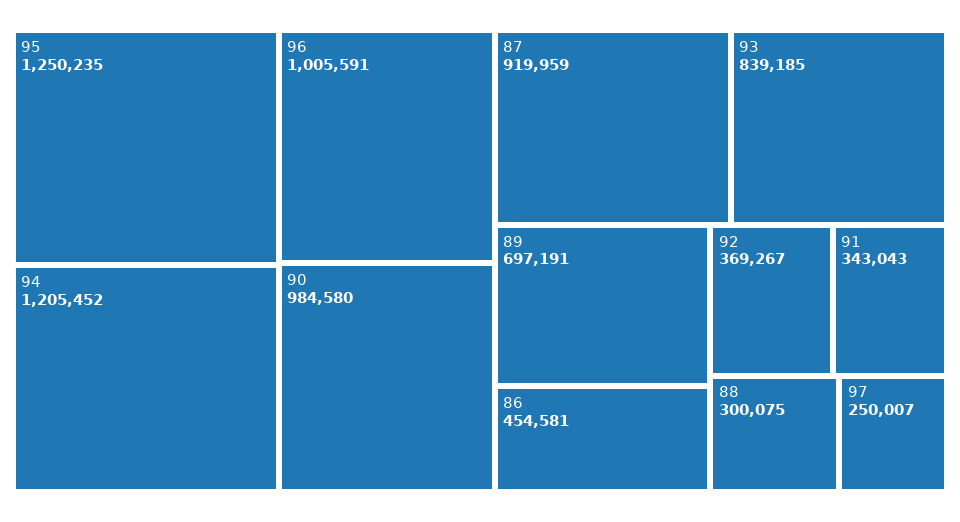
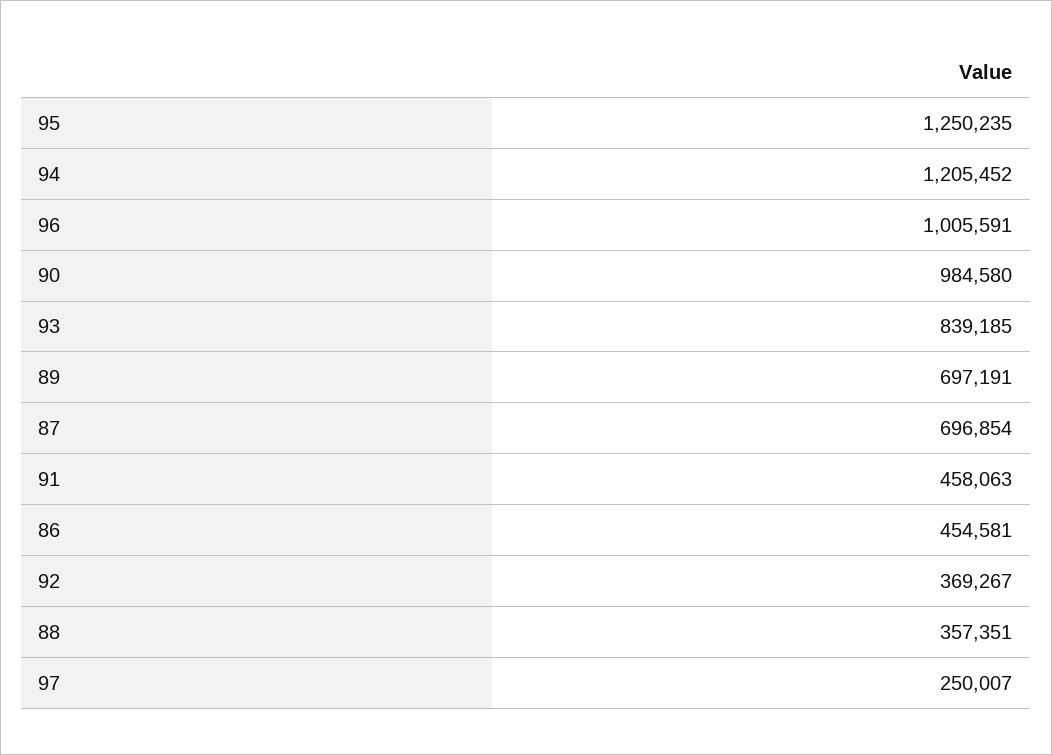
  {
    "95": 1250235,
    "94": 1205452,
    "96": 1005591,
    "90": 984580,
-   "87": 919959,
+   "87": 696854,
    "93": 839185,
    "89": 697191,
    "86": 454581,
    "92": 369267,
-   "91": 343043,
+   "91": 458063,
-   "88": 300075,
+   "88": 357351,
    "97": 250007
  }

